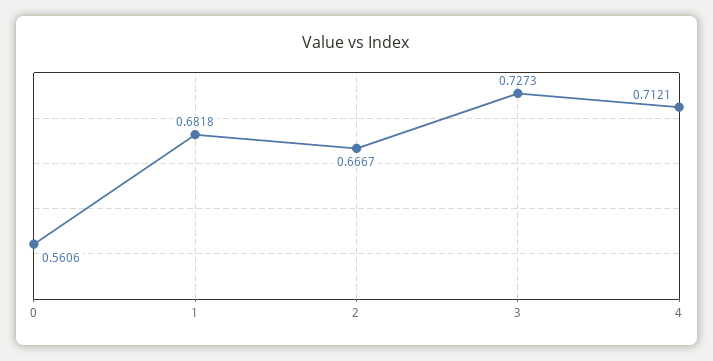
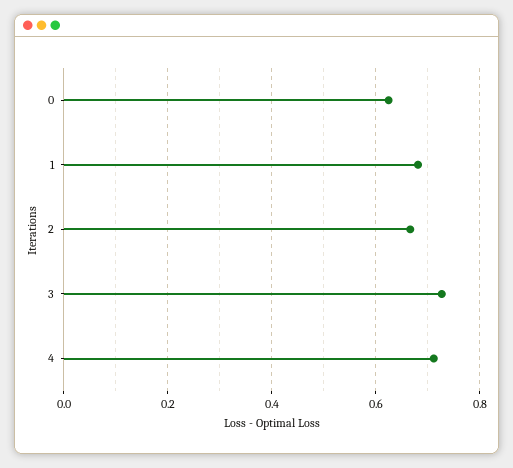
  {
-   "0": 0.5606,
+   "0": 0.62,
    "1": 0.6818,
    "2": 0.6667,
    "3": 0.7273,
    "4": 0.7121
  }

